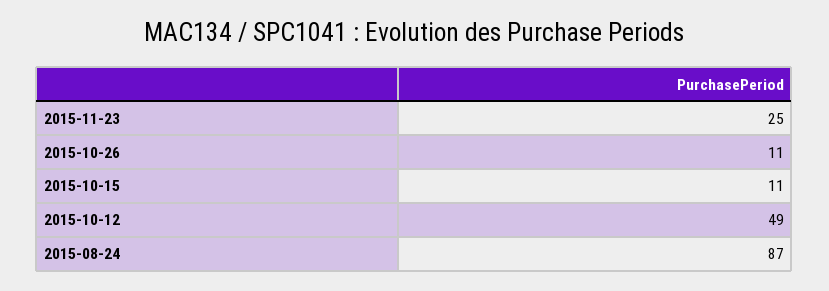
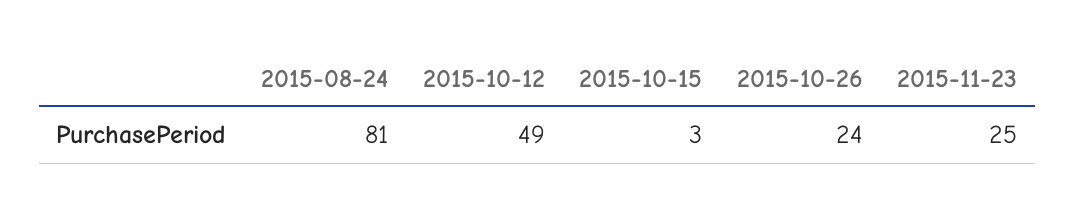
  {
    "2015-11-23": 25,
-   "2015-10-26": 11,
+   "2015-10-26": 24,
-   "2015-10-15": 11,
+   "2015-10-15": 3,
    "2015-10-12": 49,
-   "2015-08-24": 87
+   "2015-08-24": 81
  }

